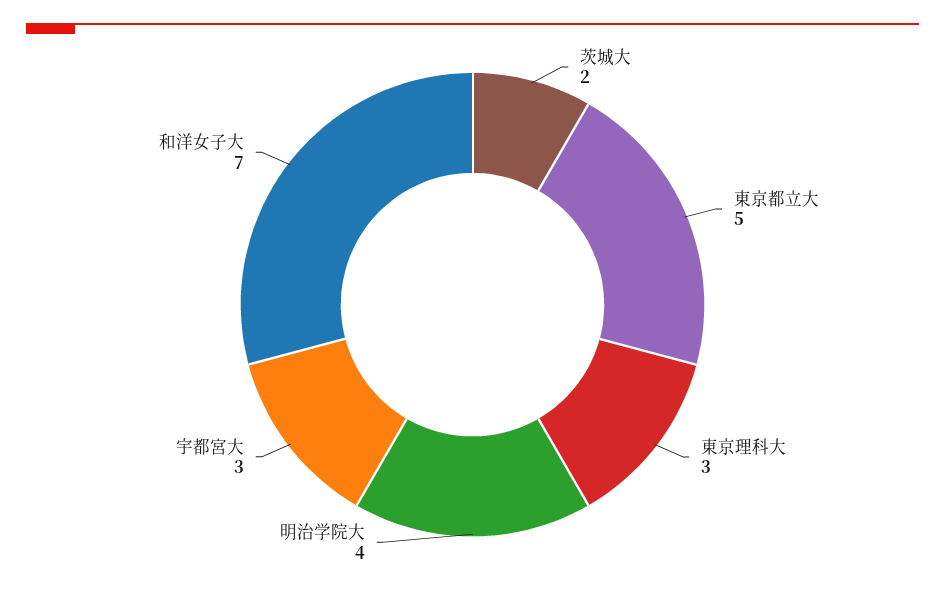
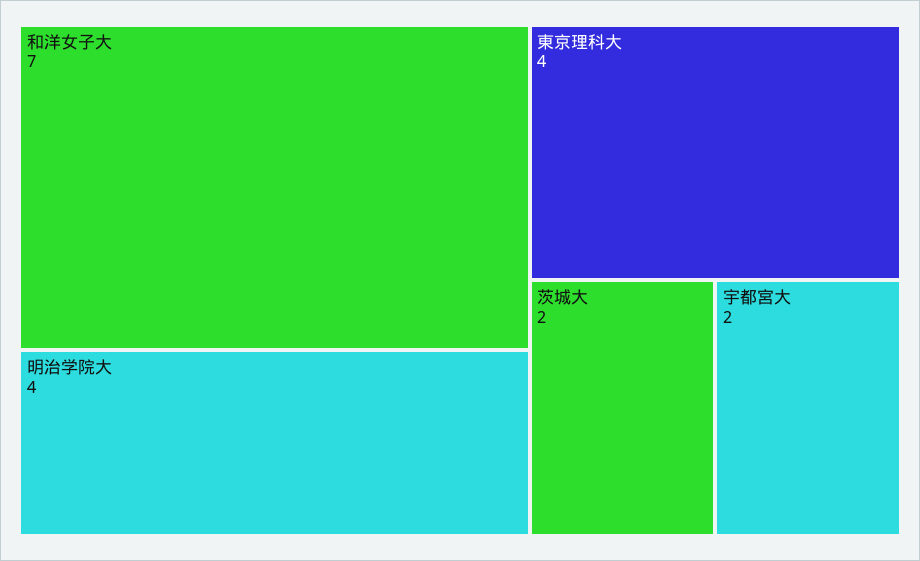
  {
    "茨城大": 2,
-   "東京都立大": 5,
-   "東京理科大": 3,
+   "東京理科大": 4,
    "明治学院大": 4,
-   "宇都宮大": 3,
+   "宇都宮大": 2,
    "和洋女子大": 7
  }

